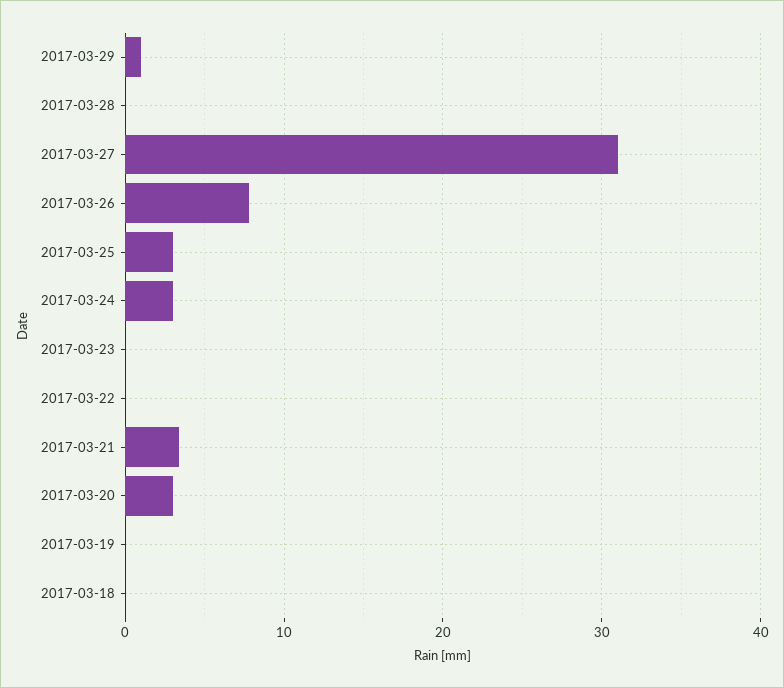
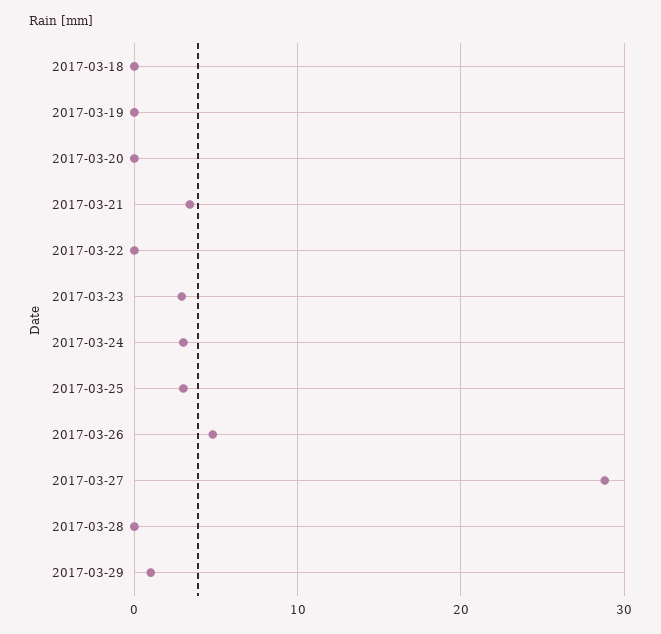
  {
    "2017-03-29": 1,
    "2017-03-28": 0,
-   "2017-03-27": 31,
+   "2017-03-27": 29,
-   "2017-03-26": 8,
+   "2017-03-26": 5,
    "2017-03-25": 3,
    "2017-03-24": 3,
-   "2017-03-23": 0,
+   "2017-03-23": 3,
    "2017-03-22": 0,
    "2017-03-21": 3,
-   "2017-03-20": 3,
+   "2017-03-20": 0,
    "2017-03-19": 0,
    "2017-03-18": 0
  }

